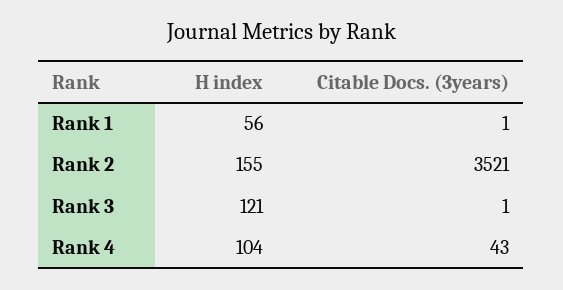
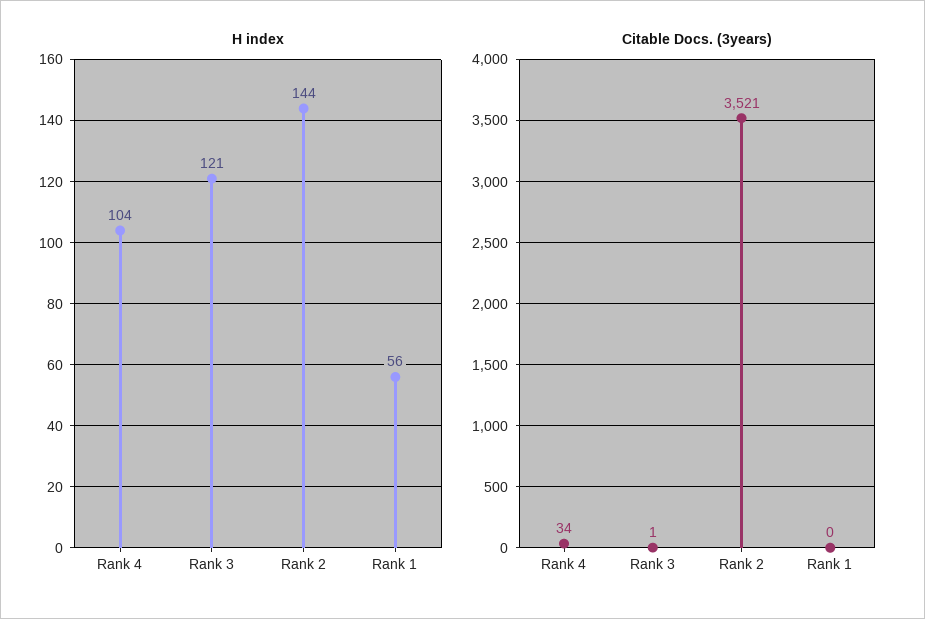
  {
    "H index": {
      "Rank 1": 56,
-     "Rank 2": 155,
+     "Rank 2": 144,
      "Rank 3": 121,
      "Rank 4": 104
    },
    "Citable Docs. (3years)": {
-     "Rank 1": 1,
+     "Rank 1": 0,
      "Rank 2": 3521,
      "Rank 3": 1,
-     "Rank 4": 43
+     "Rank 4": 34
    }
  }

